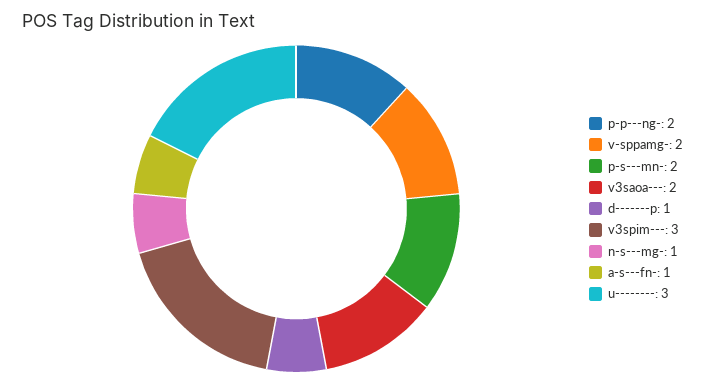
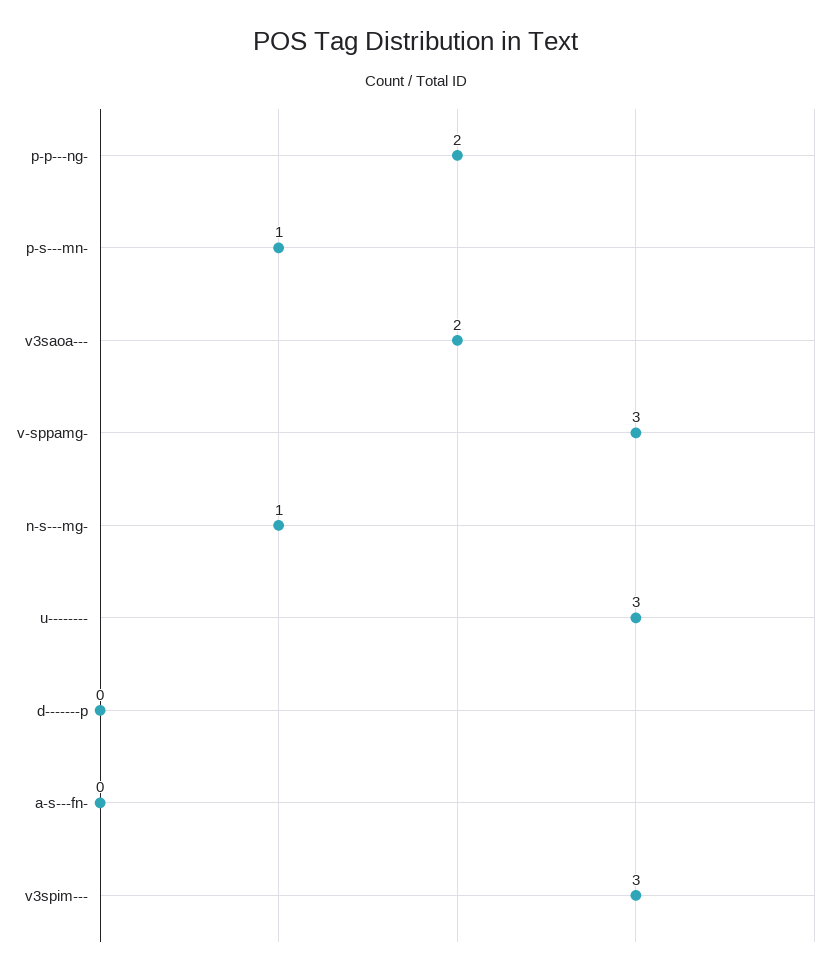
  {
    "p-p---ng-": 2,
-   "v-sppamg-": 2,
+   "v-sppamg-": 3,
-   "p-s---mn-": 2,
+   "p-s---mn-": 1,
    "v3saoa---": 2,
-   "d-------p": 1,
+   "d-------p": 0,
    "v3spim---": 3,
    "n-s---mg-": 1,
-   "a-s---fn-": 1,
+   "a-s---fn-": 0,
    "u--------": 3
  }

